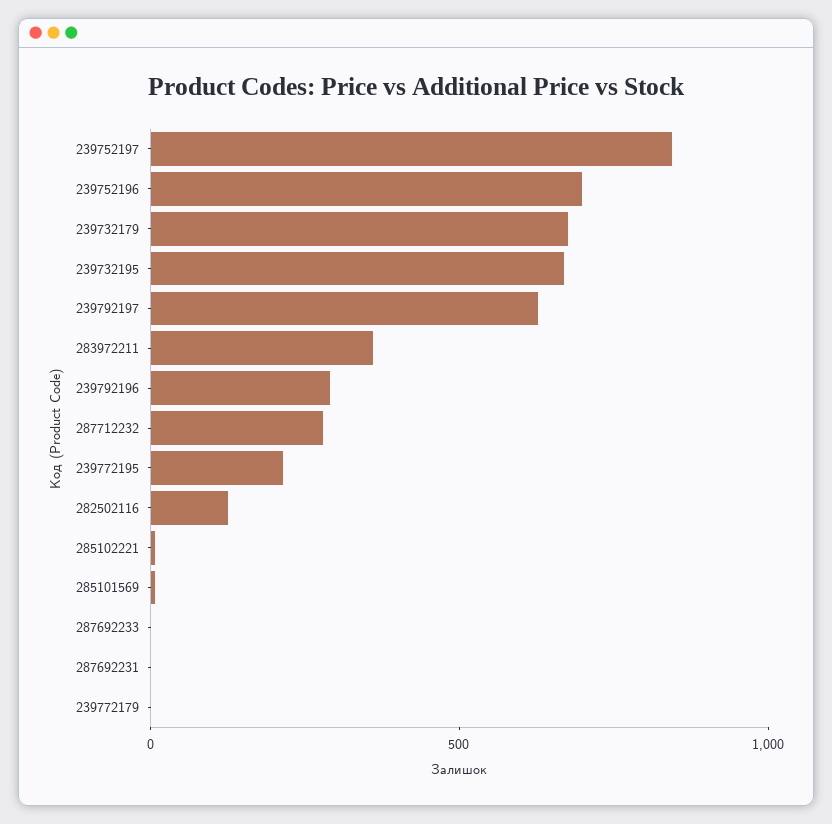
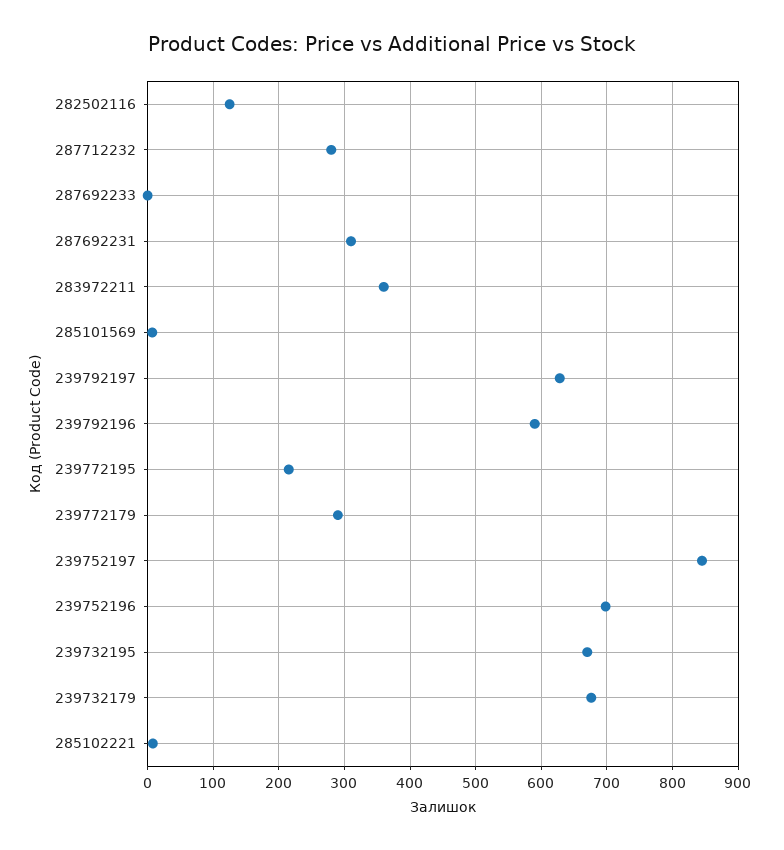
  {
    "239752197": 850,
    "239752196": 700,
    "239732179": 680,
    "239732195": 670,
    "239792197": 630,
    "283972211": 360,
-   "239792196": 300,
+   "239792196": 590,
    "287712232": 280,
    "239772195": 220,
    "282502116": 130,
    "285102221": 10,
    "285101569": 10,
    "287692233": 0,
-   "287692231": 0,
+   "287692231": 310,
-   "239772179": 0
+   "239772179": 290
  }

